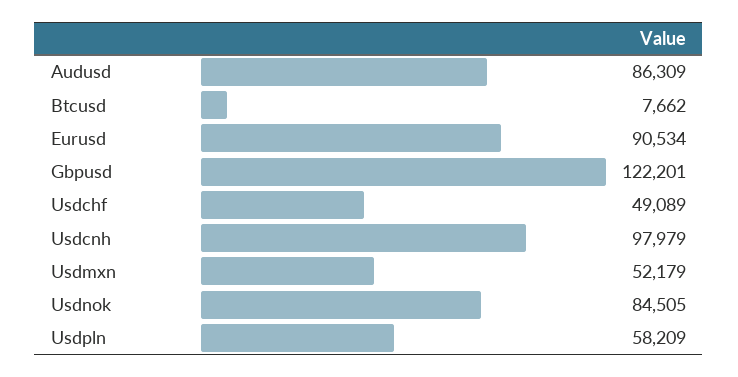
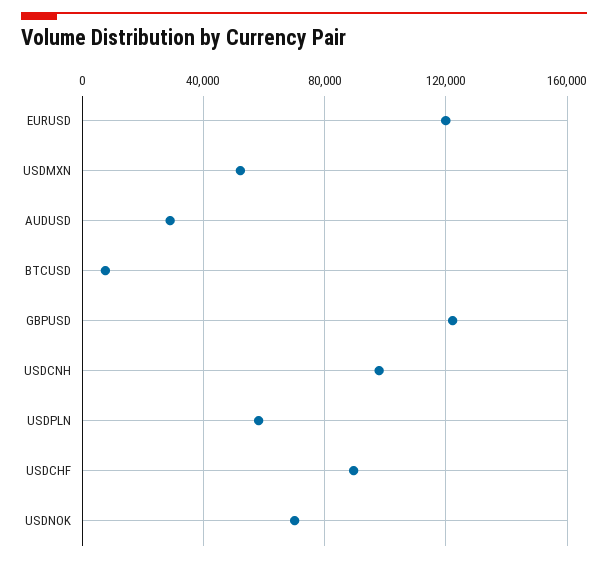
  {
-   "Audusd": 86309,
+   "Audusd": 30000,
    "Btcusd": 7662,
-   "Eurusd": 90534,
+   "Eurusd": 120000,
    "Gbpusd": 122201,
-   "Usdchf": 49089,
+   "Usdchf": 90000,
    "Usdcnh": 97979,
    "Usdmxn": 52179,
-   "Usdnok": 84505,
+   "Usdnok": 70000,
    "Usdpln": 58209
  }

